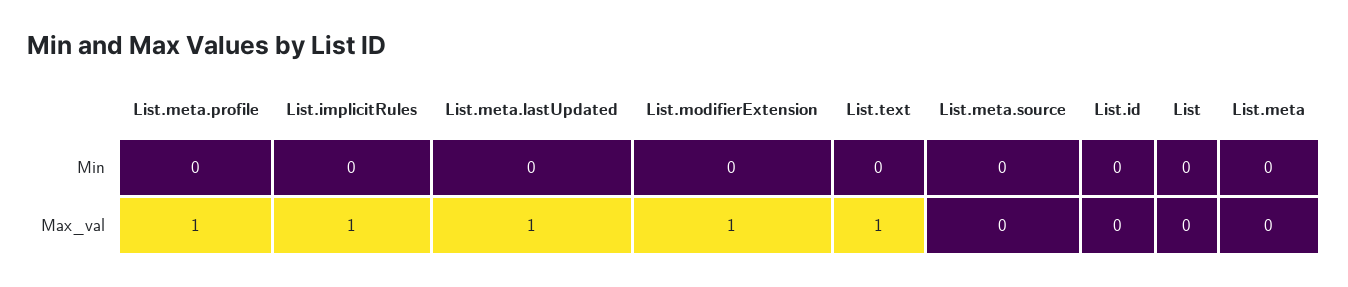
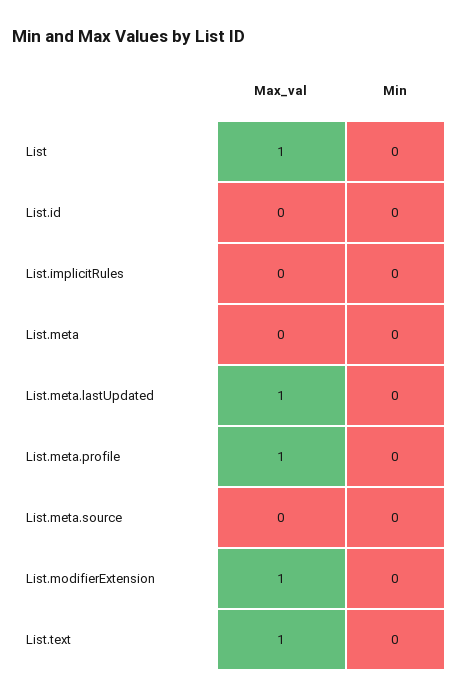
  {
    "List.meta.profile": {
      "Min": 0,
      "Max_val": 1
    },
    "List.implicitRules": {
      "Min": 0,
-     "Max_val": 1
+     "Max_val": 0
    },
    "List.meta.lastUpdated": {
      "Min": 0,
      "Max_val": 1
    },
    "List.modifierExtension": {
      "Min": 0,
      "Max_val": 1
    },
    "List.text": {
      "Min": 0,
      "Max_val": 1
    },
    "List.meta.source": {
      "Min": 0,
      "Max_val": 0
    },
    "List.id": {
      "Min": 0,
      "Max_val": 0
    },
    "List": {
      "Min": 0,
-     "Max_val": 0
+     "Max_val": 1
    },
    "List.meta": {
      "Min": 0,
      "Max_val": 0
    }
  }

